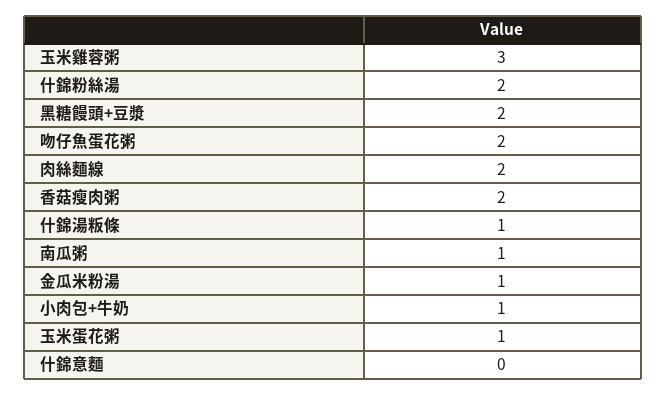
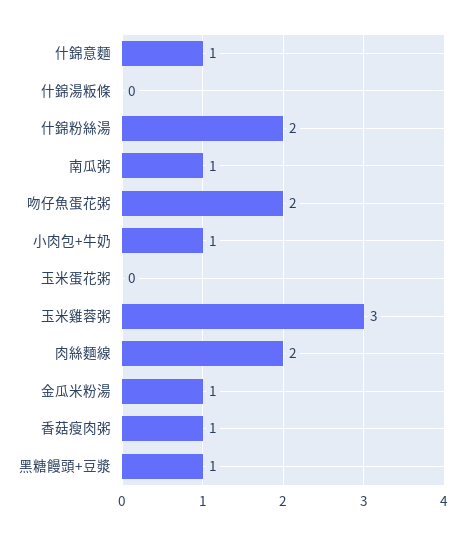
  {
    "玉米雞蓉粥": 3,
    "什錦粉絲湯": 2,
-   "黑糖饅頭+豆漿": 2,
+   "黑糖饅頭+豆漿": 1,
    "吻仔魚蛋花粥": 2,
    "肉絲麵線": 2,
-   "香菇瘦肉粥": 2,
+   "香菇瘦肉粥": 1,
-   "什錦湯粄條": 1,
+   "什錦湯粄條": 0,
    "南瓜粥": 1,
    "金瓜米粉湯": 1,
    "小肉包+牛奶": 1,
-   "玉米蛋花粥": 1,
+   "玉米蛋花粥": 0,
-   "什錦意麵": 0
+   "什錦意麵": 1
  }

